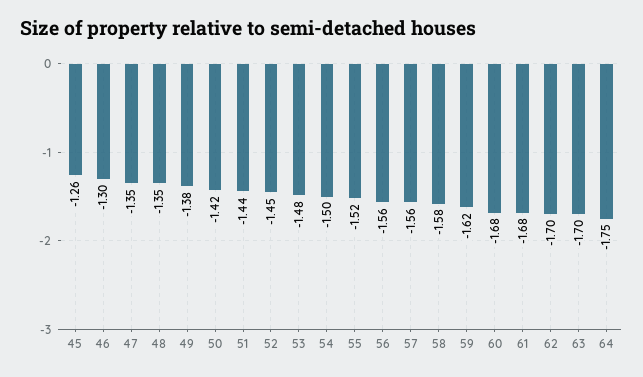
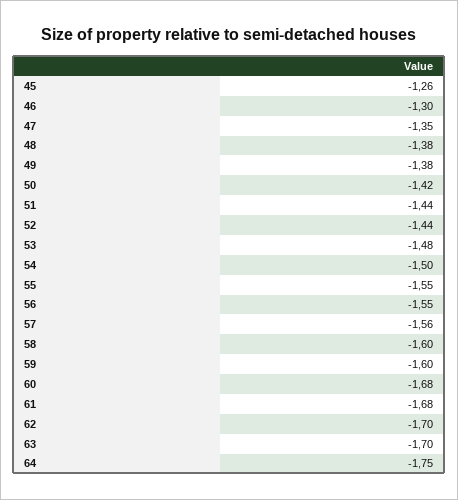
  {
    "45": -1.26,
    "46": -1.3,
    "47": -1.35,
-   "48": -1.35,
+   "48": -1.38,
    "49": -1.38,
    "50": -1.42,
    "51": -1.44,
-   "52": -1.45,
+   "52": -1.44,
    "53": -1.48,
    "54": -1.5,
-   "55": -1.52,
+   "55": -1.55,
-   "56": -1.56,
+   "56": -1.55,
    "57": -1.56,
-   "58": -1.58,
+   "58": -1.6,
-   "59": -1.62,
+   "59": -1.6,
    "60": -1.68,
    "61": -1.68,
    "62": -1.7,
    "63": -1.7,
    "64": -1.75
  }

